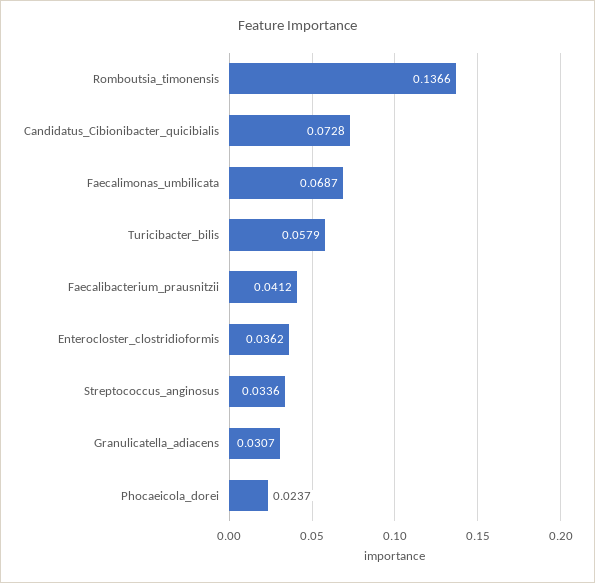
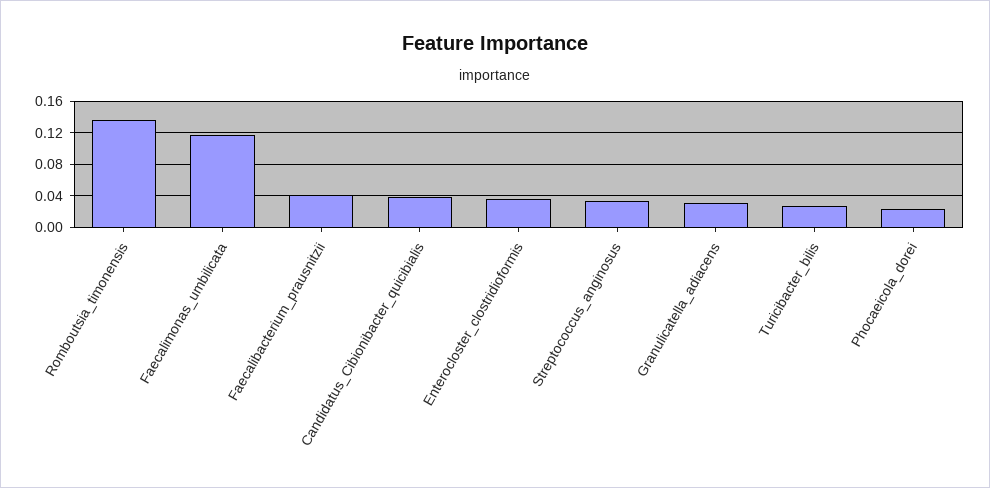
  {
    "Romboutsia_timonensis": 0.1366,
-   "Candidatus_Cibionibacter_quicibialis": 0.0728,
+   "Candidatus_Cibionibacter_quicibialis": 0.04,
-   "Faecalimonas_umbilicata": 0.0687,
+   "Faecalimonas_umbilicata": 0.12,
-   "Turicibacter_bilis": 0.0579,
+   "Turicibacter_bilis": 0.03,
    "Faecalibacterium_prausnitzii": 0.0412,
    "Enterocloster_clostridioformis": 0.0362,
    "Streptococcus_anginosus": 0.0336,
    "Granulicatella_adiacens": 0.0307,
    "Phocaeicola_dorei": 0.0237
  }

